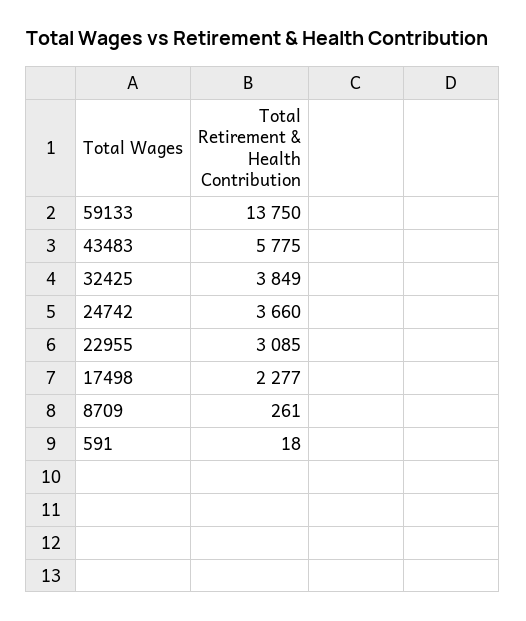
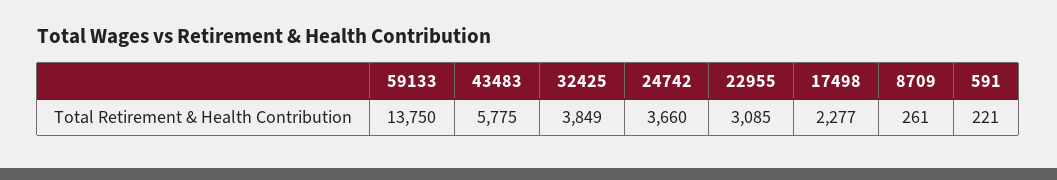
  {
    "59133": 13750,
    "43483": 5775,
    "32425": 3849,
    "24742": 3660,
    "22955": 3085,
    "17498": 2277,
    "8709": 261,
-   "591": 18
+   "591": 221
  }

